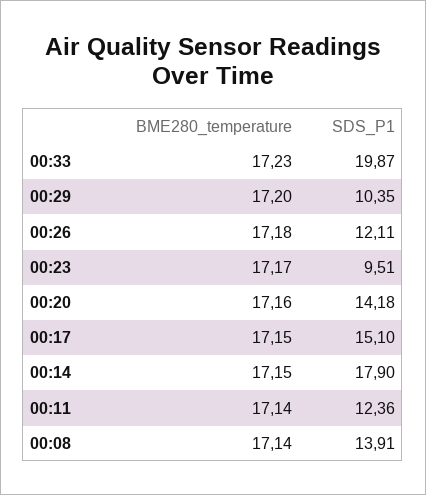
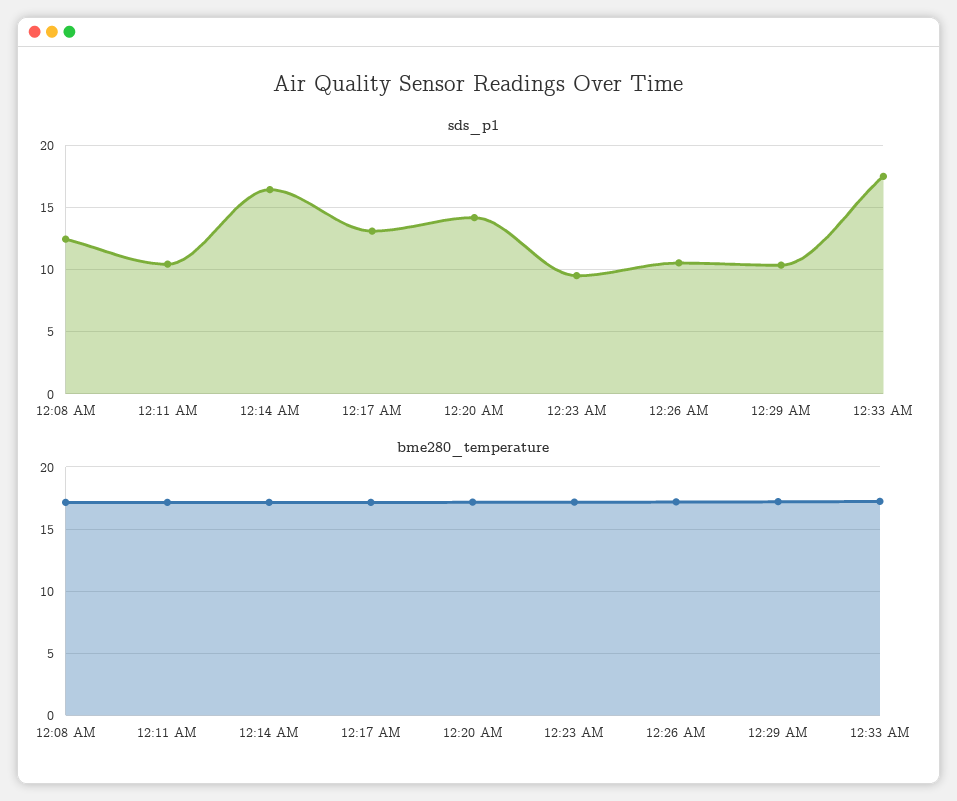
  {
    "BME280_temperature": {
      "00:33": 17.23,
      "00:29": 17.2,
      "00:26": 17.18,
      "00:23": 17.17,
      "00:20": 17.16,
      "00:17": 17.15,
      "00:14": 17.15,
      "00:11": 17.14,
      "00:08": 17.14
    },
    "SDS_P1": {
-     "00:33": 19.87,
+     "00:33": 17.5,
      "00:29": 10.35,
-     "00:26": 12.11,
+     "00:26": 10.5,
      "00:23": 9.51,
      "00:20": 14.18,
-     "00:17": 15.1,
+     "00:17": 13,
-     "00:14": 17.9,
+     "00:14": 16.5,
-     "00:11": 12.36,
+     "00:11": 10.5,
-     "00:08": 13.91
+     "00:08": 12.5
    }
  }

